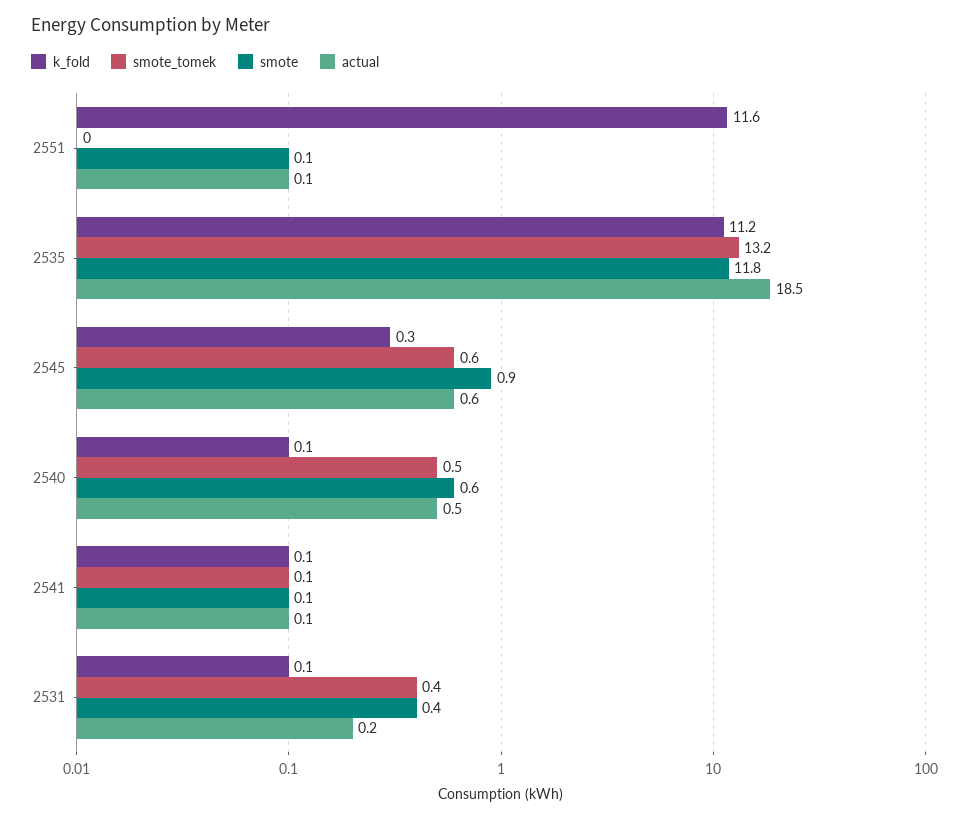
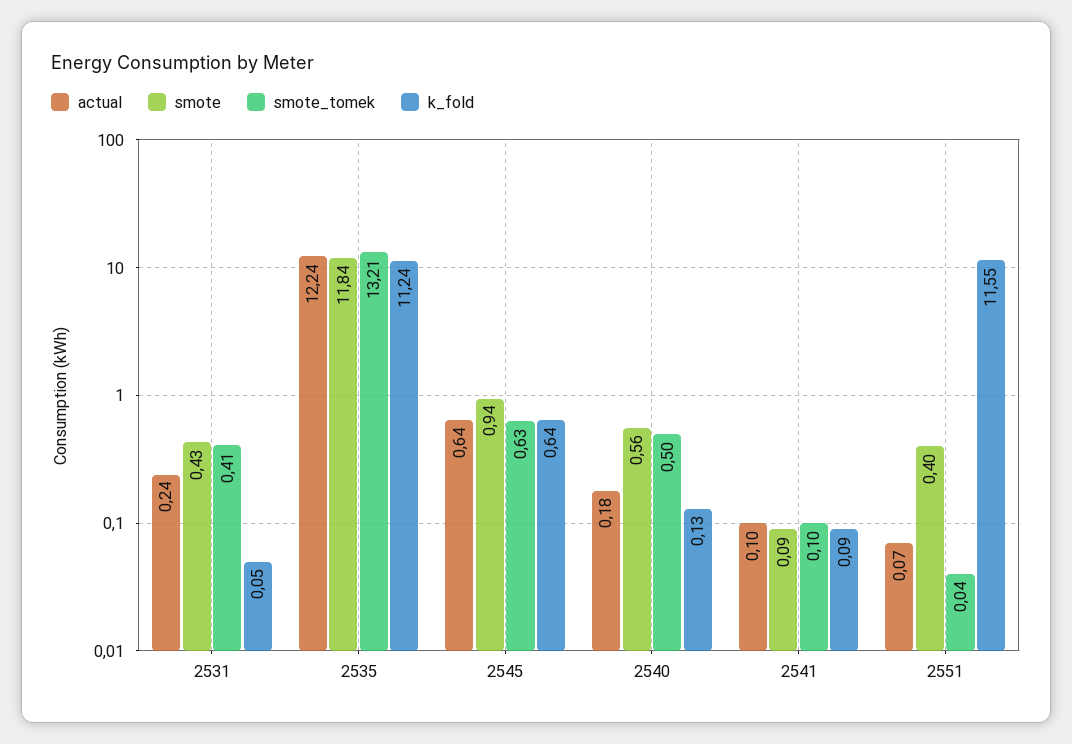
  {
    "k_fold": {
      "2551": 11.55,
      "2535": 11.24,
-     "2545": 0.3,
+     "2545": 0.64,
      "2540": 0.13,
      "2541": 0.09,
      "2531": 0.05
    },
    "smote_tomek": {
      "2551": 0.04,
      "2535": 13.21,
      "2545": 0.63,
      "2540": 0.5,
      "2541": 0.1,
      "2531": 0.41
    },
    "smote": {
-     "2551": 0.1,
+     "2551": 0.4,
      "2535": 11.84,
      "2545": 0.94,
      "2540": 0.56,
      "2541": 0.09,
      "2531": 0.43
    },
    "actual": {
      "2551": 0.07,
-     "2535": 18.5,
+     "2535": 12.24,
      "2545": 0.64,
-     "2540": 0.5,
+     "2540": 0.18,
      "2541": 0.1,
      "2531": 0.24
    }
  }

